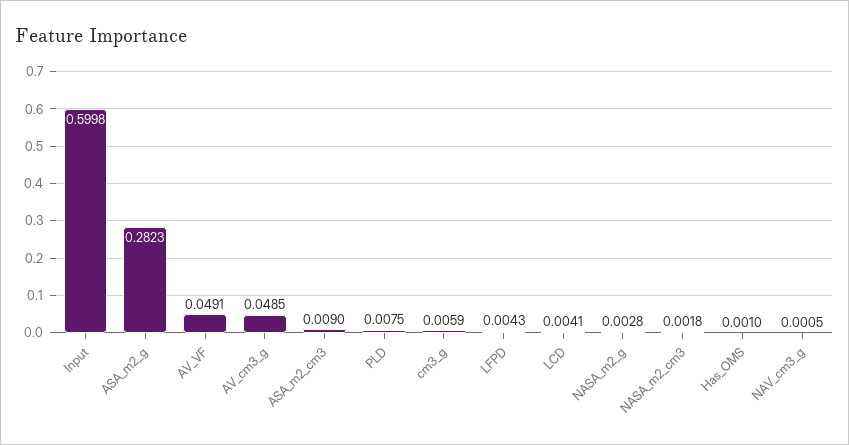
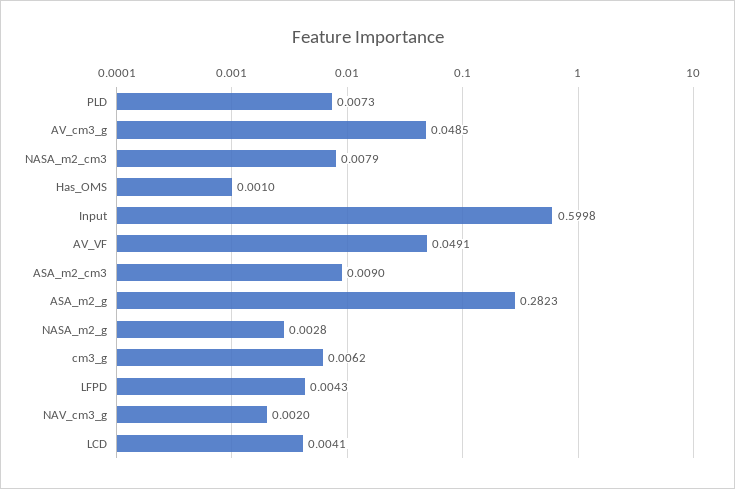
  {
    "Input": 0.5998,
    "ASA_m2_g": 0.2823,
    "AV_VF": 0.0491,
    "AV_cm3_g": 0.0485,
    "ASA_m2_cm3": 0.009,
-   "PLD": 0.0075,
+   "PLD": 0.0073,
-   "cm3_g": 0.0059,
+   "cm3_g": 0.0062,
    "LFPD": 0.0043,
    "LCD": 0.0041,
    "NASA_m2_g": 0.0028,
-   "NASA_m2_cm3": 0.0018,
+   "NASA_m2_cm3": 0.0079,
    "Has_OMS": 0.001,
-   "NAV_cm3_g": 0.0005
+   "NAV_cm3_g": 0.002
  }

